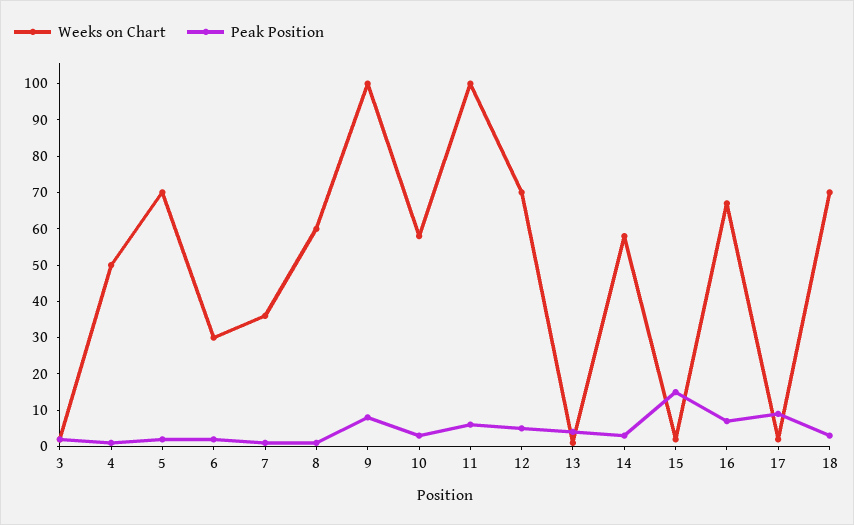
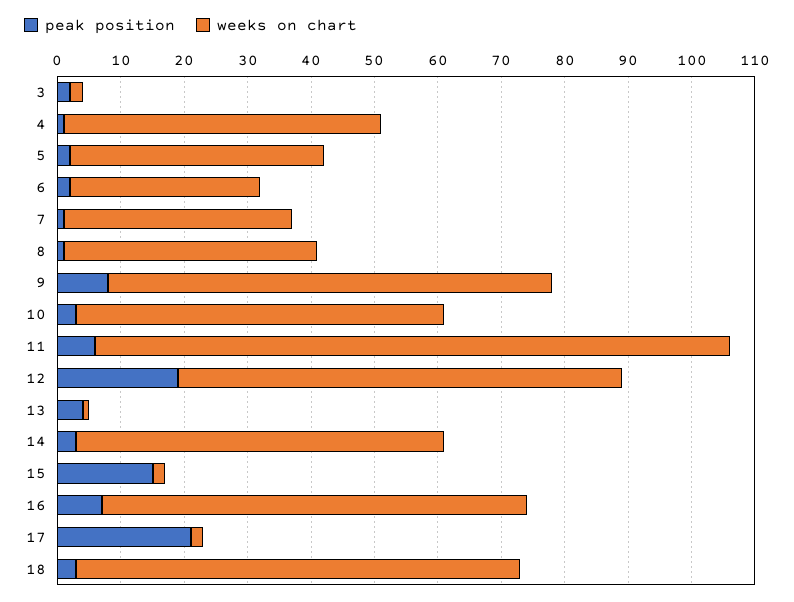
  {
    "Weeks on Chart": {
      "3": 0,
      "4": 50,
-     "5": 70,
+     "5": 40,
      "6": 30,
      "7": 35,
-     "8": 60,
+     "8": 40,
-     "9": 100,
+     "9": 70,
      "10": 60,
      "11": 100,
      "12": 70,
      "13": 0,
      "14": 60,
      "15": 0,
      "16": 65,
      "17": 0,
      "18": 70
    },
    "Peak Position": {
      "3": 0,
      "4": 0,
      "5": 0,
      "6": 0,
      "7": 0,
      "8": 0,
      "9": 10,
      "10": 5,
      "11": 5,
-     "12": 5,
+     "12": 20,
      "13": 5,
      "14": 5,
      "15": 15,
      "16": 5,
-     "17": 10,
+     "17": 20,
      "18": 5
    }
  }

